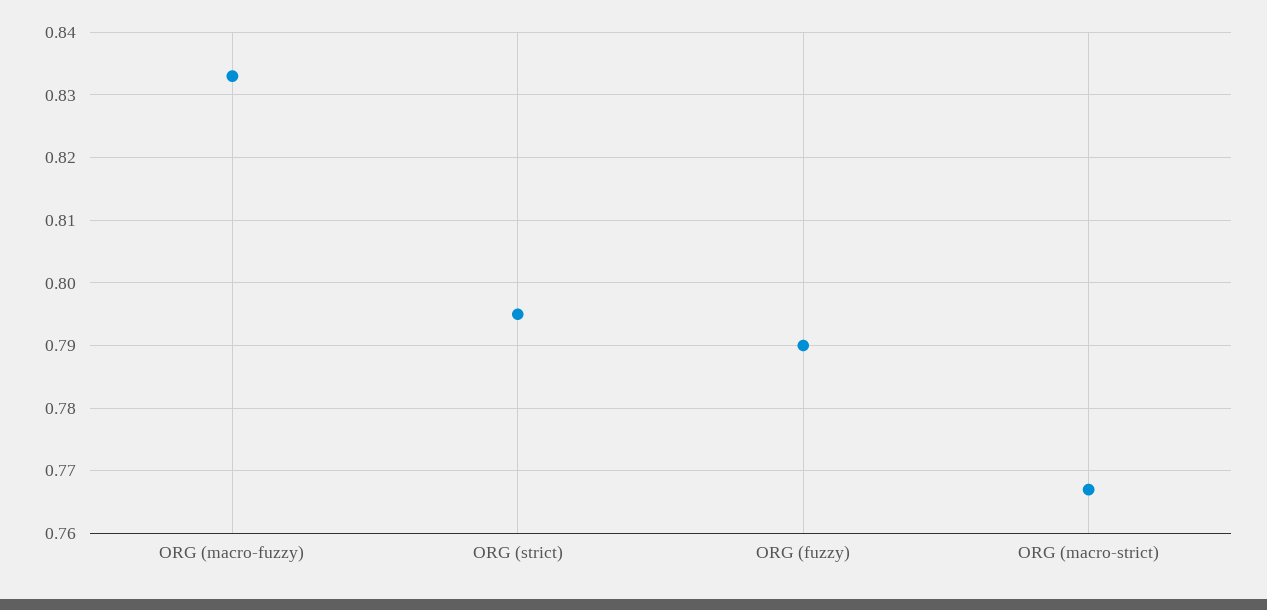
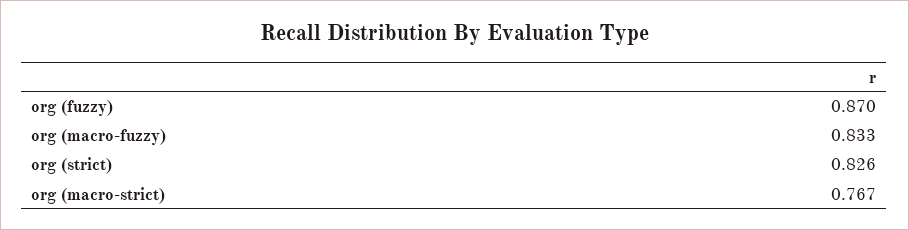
  {
    "ORG (macro-fuzzy)": 0.833,
-   "ORG (strict)": 0.795,
+   "ORG (strict)": 0.826,
-   "ORG (fuzzy)": 0.79,
+   "ORG (fuzzy)": 0.87,
    "ORG (macro-strict)": 0.767
  }

